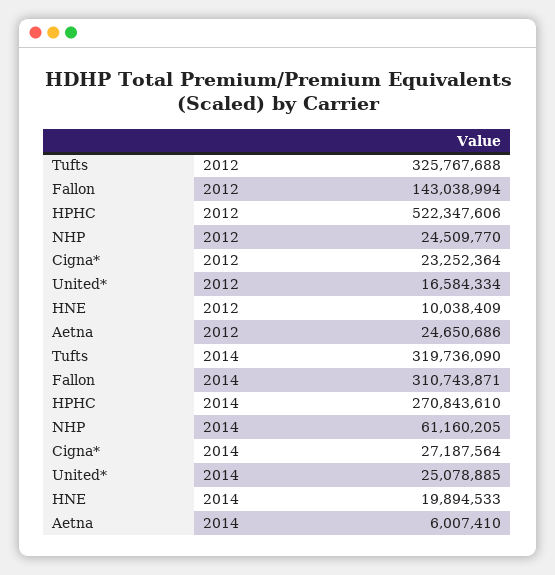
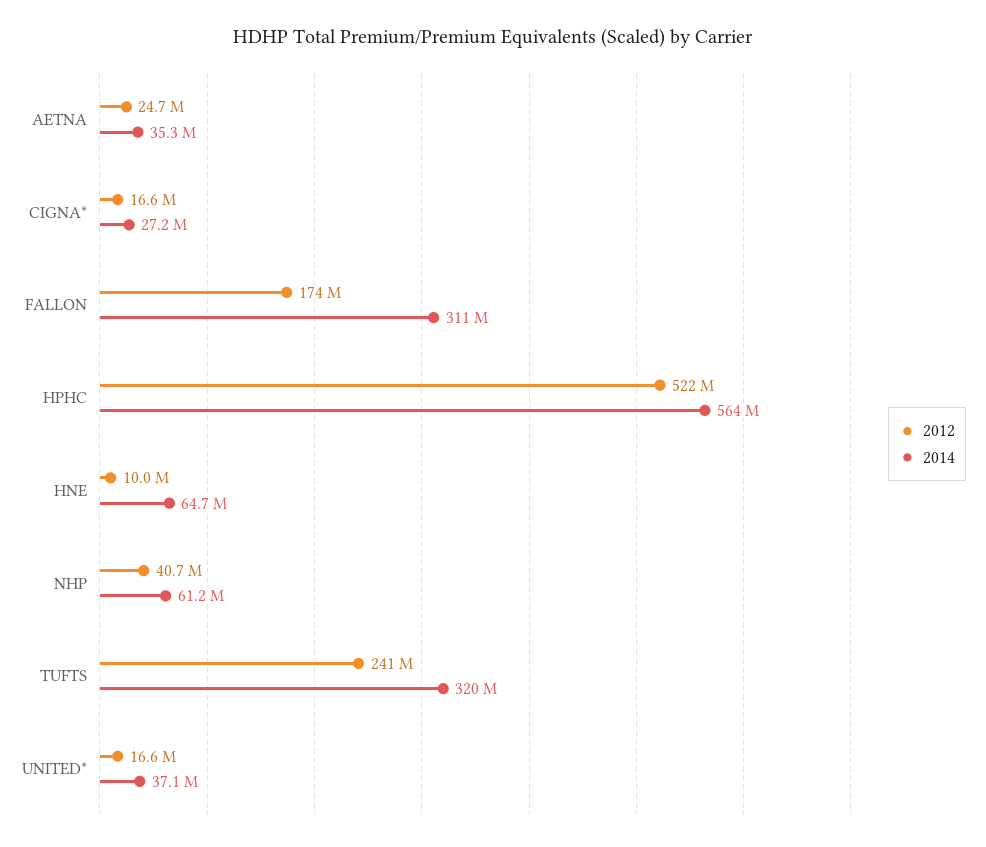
  {
    "2012": {
-     "Tufts": 325767688,
+     "Tufts": 241000000,
-     "Fallon": 143038994,
+     "Fallon": 174000000,
      "HPHC": 522347606,
-     "NHP": 24509770,
+     "NHP": 40700000,
-     "Cigna*": 23252364,
+     "Cigna*": 16600000,
      "United*": 16584334,
      "HNE": 10038409,
      "Aetna": 24650686
    },
    "2014": {
      "Tufts": 319736090,
      "Fallon": 310743871,
-     "HPHC": 270843610,
+     "HPHC": 564000000,
      "NHP": 61160205,
      "Cigna*": 27187564,
-     "United*": 25078885,
+     "United*": 37100000,
-     "HNE": 19894533,
+     "HNE": 64700000,
-     "Aetna": 6007410
+     "Aetna": 35300000
    }
  }

